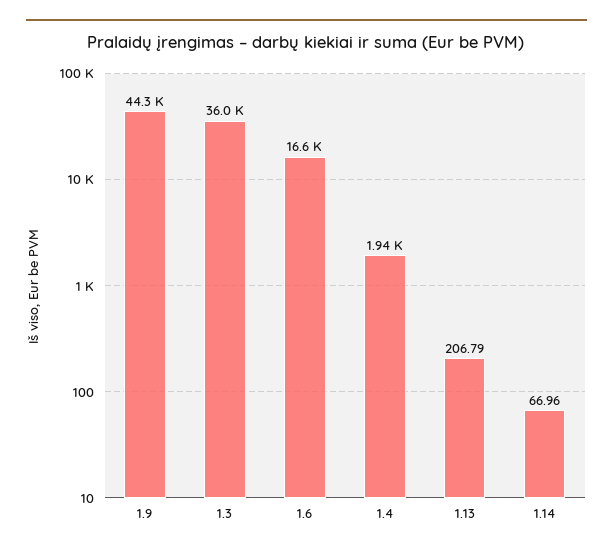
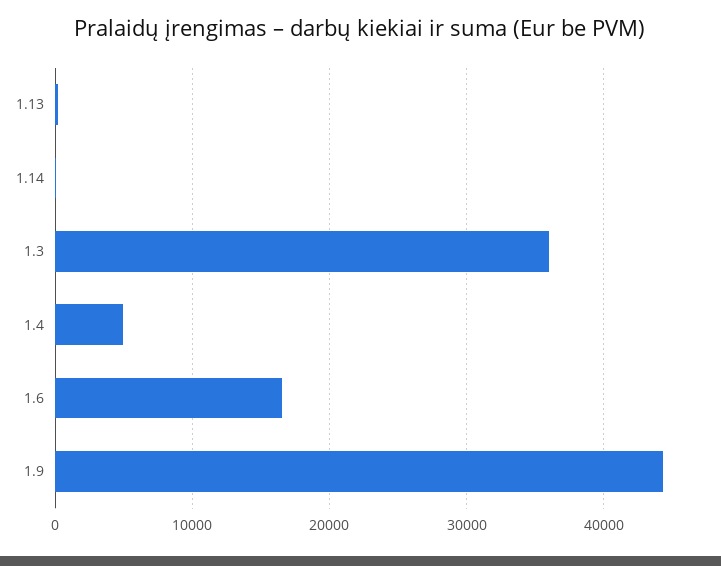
  {
    "1.9": 44300,
    "1.3": 36000,
    "1.6": 16600,
-   "1.4": 1940,
+   "1.4": 5000,
    "1.13": 206.79,
    "1.14": 66.96
  }

